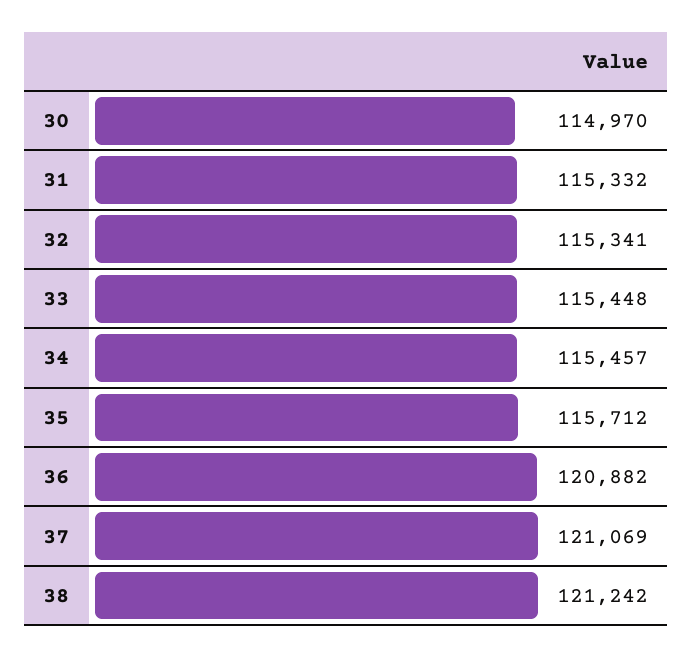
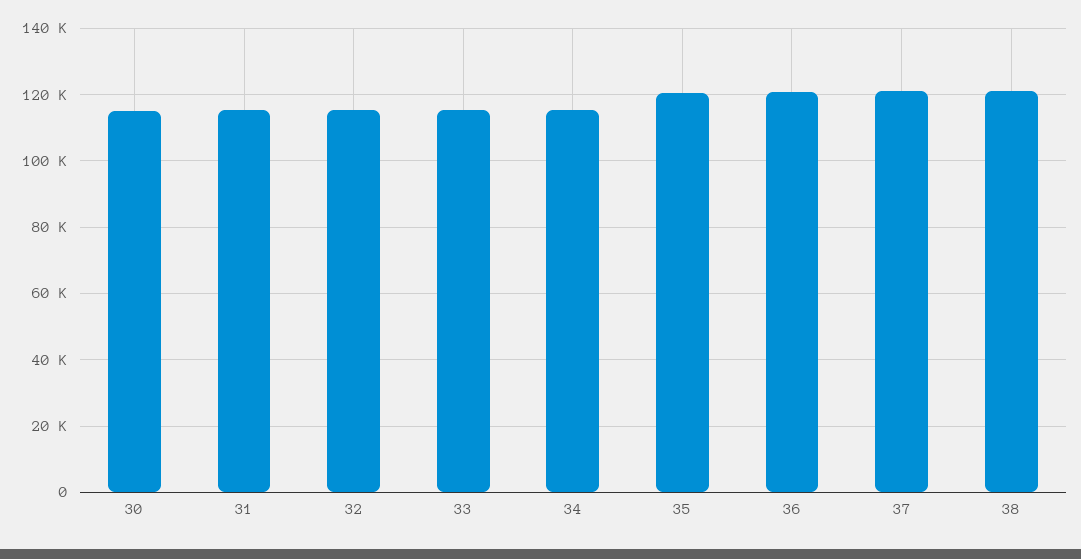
  {
    "30": 114970,
    "31": 115332,
    "32": 115341,
    "33": 115448,
    "34": 115457,
-   "35": 115712,
+   "35": 120000,
    "36": 120882,
    "37": 121069,
    "38": 121242
  }

